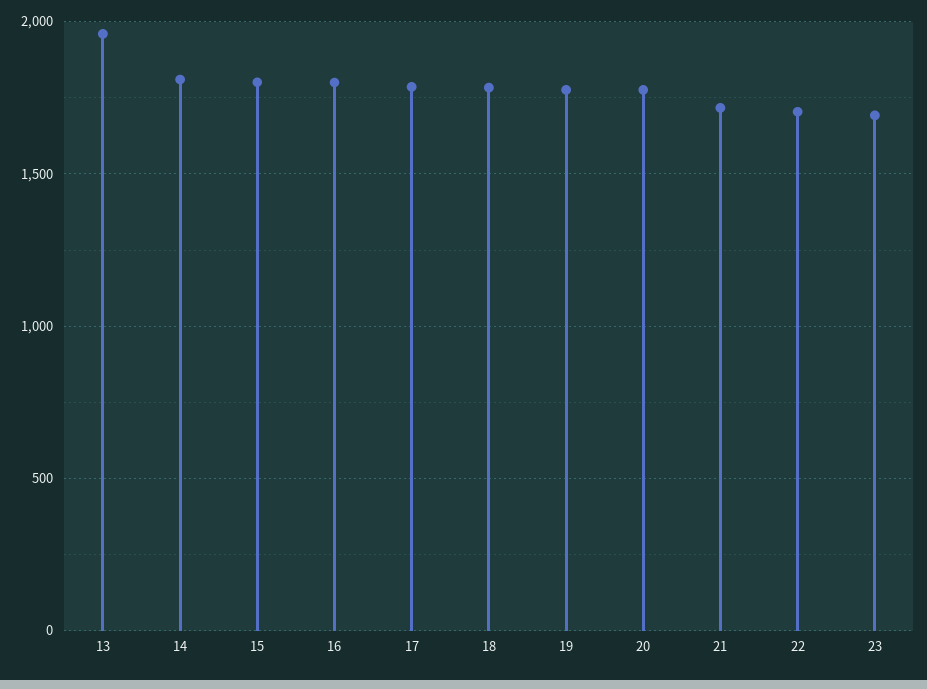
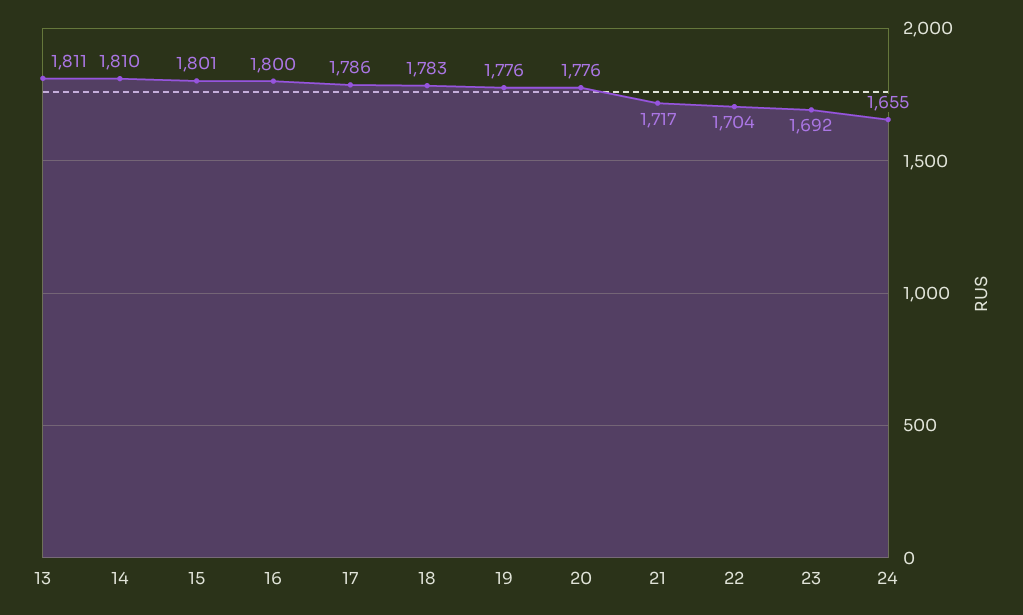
  {
-   "13": 1950,
+   "13": 1811,
    "14": 1810,
    "15": 1801,
    "16": 1800,
    "17": 1786,
    "18": 1783,
    "19": 1776,
    "20": 1776,
    "21": 1717,
    "22": 1704,
-   "23": 1692
+   "23": 1692,
+   "24": 1655
  }

